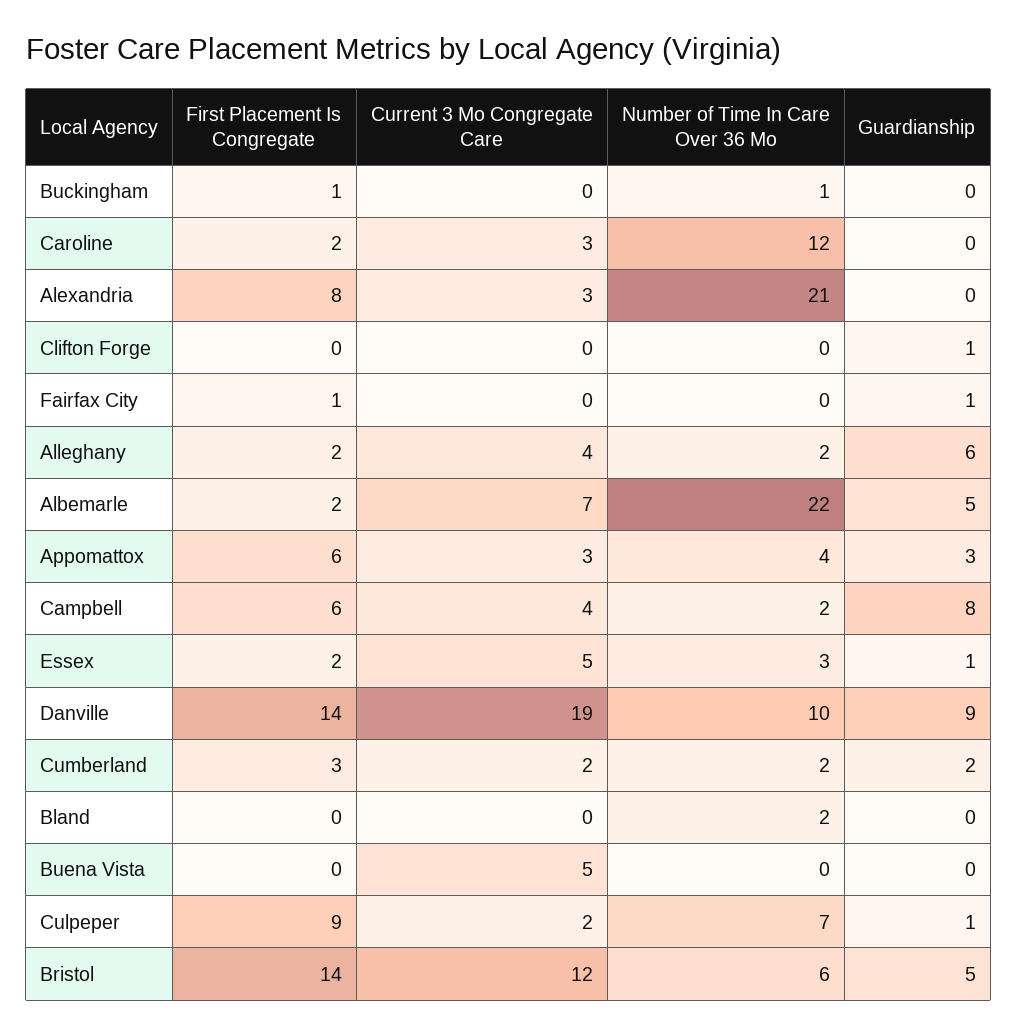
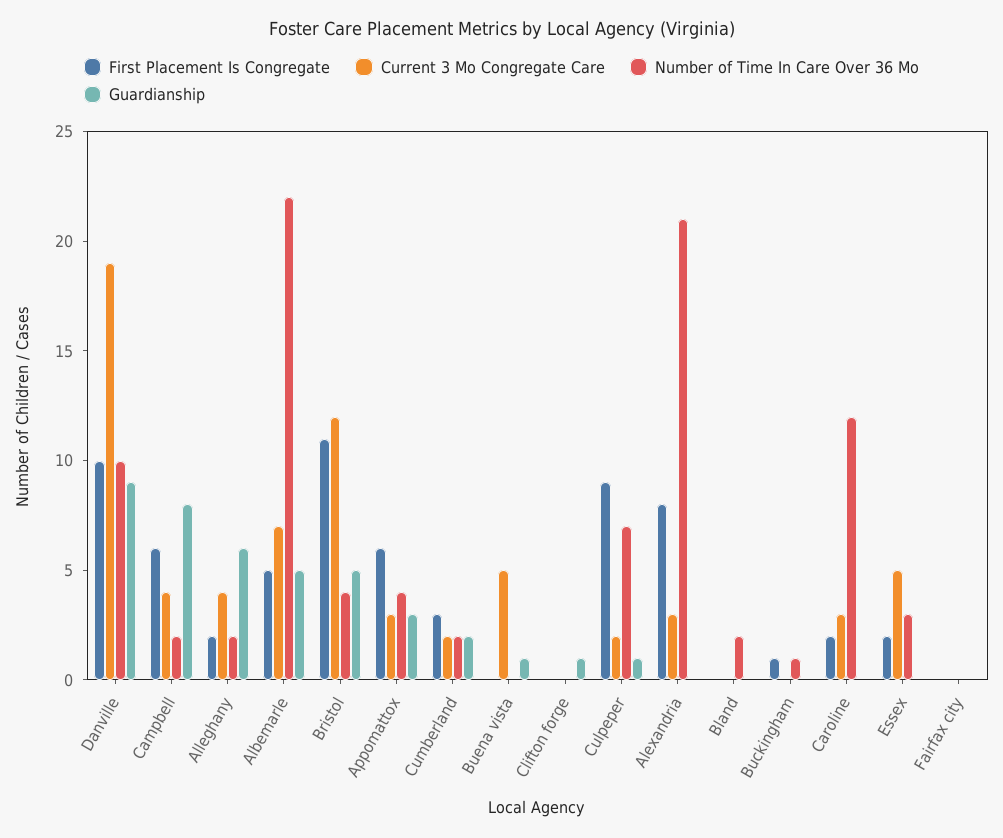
  {
    "First Placement Is Congregate": {
      "Buckingham": 1,
      "Caroline": 2,
      "Alexandria": 8,
      "Clifton Forge": 0,
-     "Fairfax City": 1,
+     "Fairfax City": 0,
      "Alleghany": 2,
-     "Albemarle": 2,
+     "Albemarle": 5,
      "Appomattox": 6,
      "Campbell": 6,
      "Essex": 2,
-     "Danville": 14,
+     "Danville": 10,
      "Cumberland": 3,
      "Bland": 0,
      "Buena Vista": 0,
      "Culpeper": 9,
-     "Bristol": 14
+     "Bristol": 11
    },
    "Current 3 Mo Congregate Care": {
      "Buckingham": 0,
      "Caroline": 3,
      "Alexandria": 3,
      "Clifton Forge": 0,
      "Fairfax City": 0,
      "Alleghany": 4,
      "Albemarle": 7,
      "Appomattox": 3,
      "Campbell": 4,
      "Essex": 5,
      "Danville": 19,
      "Cumberland": 2,
      "Bland": 0,
      "Buena Vista": 5,
      "Culpeper": 2,
      "Bristol": 12
    },
    "Number of Time In Care Over 36 Mo": {
      "Buckingham": 1,
      "Caroline": 12,
      "Alexandria": 21,
      "Clifton Forge": 0,
      "Fairfax City": 0,
      "Alleghany": 2,
      "Albemarle": 22,
      "Appomattox": 4,
      "Campbell": 2,
      "Essex": 3,
      "Danville": 10,
      "Cumberland": 2,
      "Bland": 2,
      "Buena Vista": 0,
      "Culpeper": 7,
-     "Bristol": 6
+     "Bristol": 4
    },
    "Guardianship": {
      "Buckingham": 0,
      "Caroline": 0,
      "Alexandria": 0,
      "Clifton Forge": 1,
-     "Fairfax City": 1,
+     "Fairfax City": 0,
      "Alleghany": 6,
      "Albemarle": 5,
      "Appomattox": 3,
      "Campbell": 8,
-     "Essex": 1,
+     "Essex": 0,
      "Danville": 9,
      "Cumberland": 2,
      "Bland": 0,
-     "Buena Vista": 0,
+     "Buena Vista": 1,
      "Culpeper": 1,
      "Bristol": 5
    }
  }

